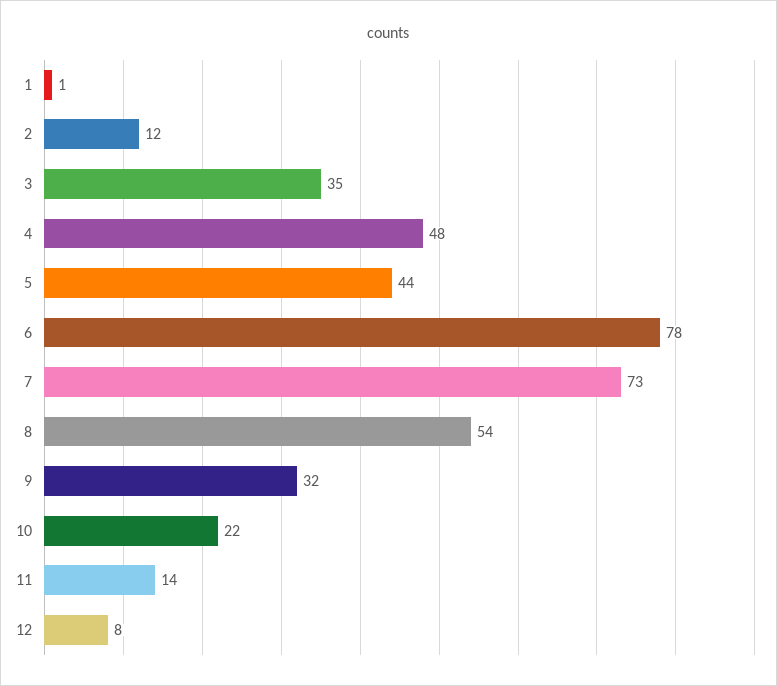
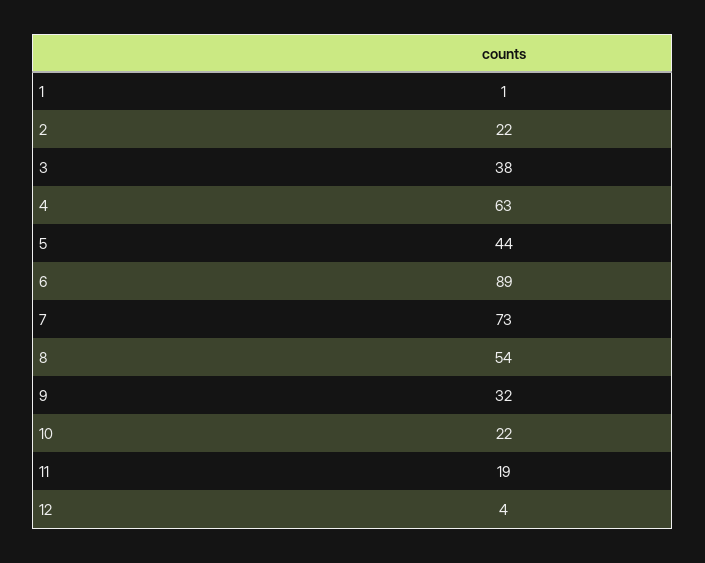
  {
    "1": 1,
-   "2": 12,
+   "2": 22,
-   "3": 35,
+   "3": 38,
-   "4": 48,
+   "4": 63,
    "5": 44,
-   "6": 78,
+   "6": 89,
    "7": 73,
    "8": 54,
    "9": 32,
    "10": 22,
-   "11": 14,
+   "11": 19,
-   "12": 8
+   "12": 4
  }

